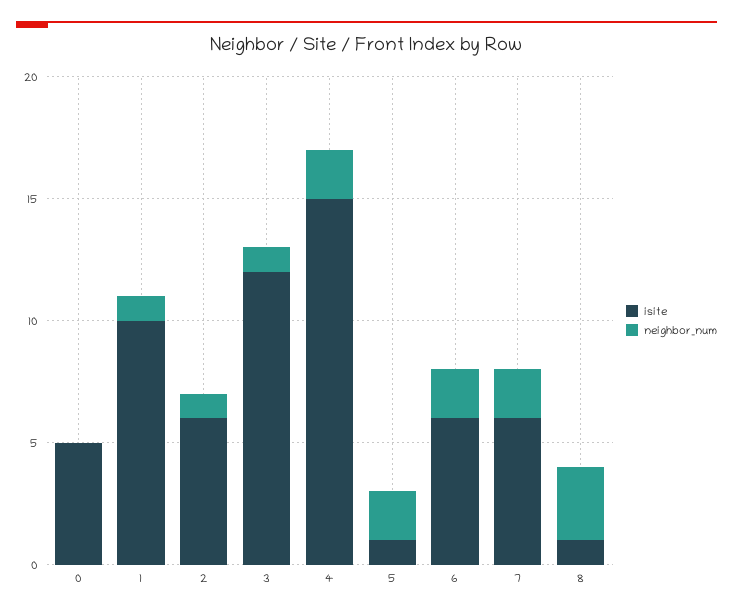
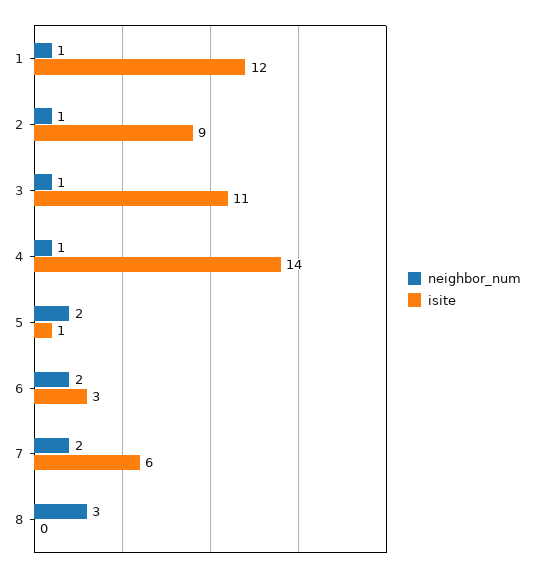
  {
    "isite": {
-     "0": 5,
-     "1": 10,
+     "1": 12,
-     "2": 6,
+     "2": 9,
-     "3": 12,
+     "3": 11,
-     "4": 15,
+     "4": 14,
      "5": 1,
-     "6": 6,
+     "6": 3,
      "7": 6,
-     "8": 1
+     "8": 0
    },
    "neighbor_num": {
-     "0": 0,
      "1": 1,
      "2": 1,
      "3": 1,
-     "4": 2,
+     "4": 1,
      "5": 2,
      "6": 2,
      "7": 2,
      "8": 3
    }
  }

